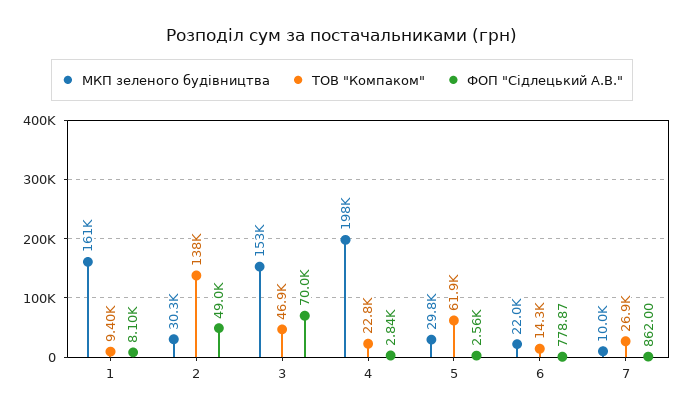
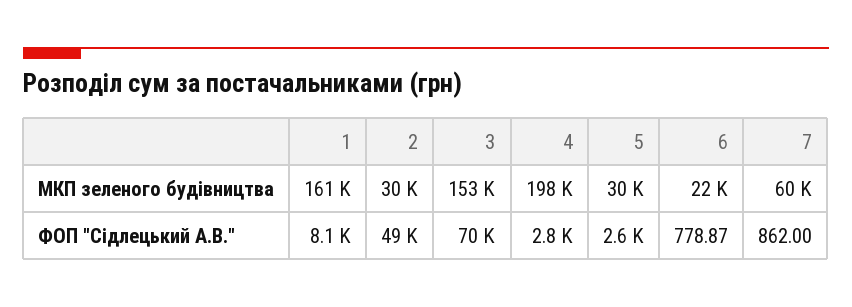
  {
    "МКП зеленого будiвництва": {
      "1": 161000,
      "2": 30300,
      "3": 153000,
      "4": 198000,
      "5": 29800,
      "6": 22000,
-     "7": 10000
+     "7": 60000
    },
-   "ТОВ \"Компаком\"": {
-     "1": 9400,
-     "2": 138000,
-     "3": 46900,
-     "4": 22800,
-     "5": 61900,
-     "6": 14300,
-     "7": 26900
-   },
    "ФОП \"Сідлецький А.В.\"": {
      "1": 8100,
      "2": 49000,
      "3": 70000,
      "4": 2840,
      "5": 2560,
      "6": 778.87,
      "7": 862
    }
  }

